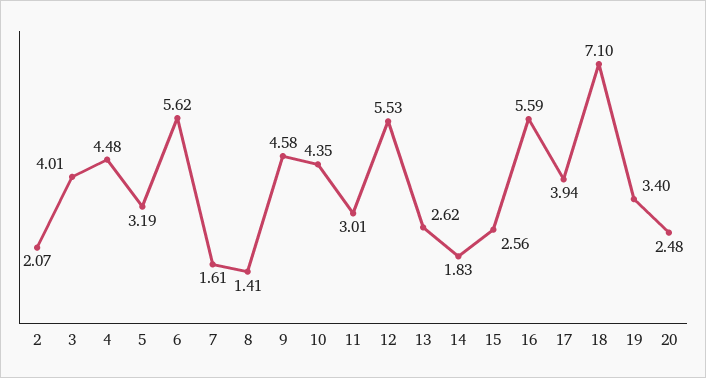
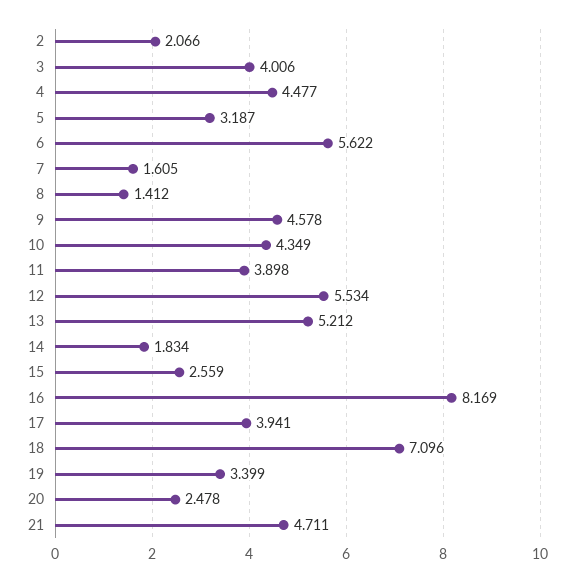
  {
    "2": 2.066,
    "3": 4.006,
    "4": 4.477,
    "5": 3.187,
    "6": 5.622,
    "7": 1.605,
    "8": 1.412,
    "9": 4.578,
    "10": 4.349,
-   "11": 3.01,
+   "11": 3.898,
    "12": 5.534,
-   "13": 2.62,
+   "13": 5.212,
    "14": 1.834,
    "15": 2.559,
-   "16": 5.59,
+   "16": 8.169,
    "17": 3.941,
    "18": 7.096,
    "19": 3.399,
-   "20": 2.478
+   "20": 2.478,
+   "21": 4.711
  }

